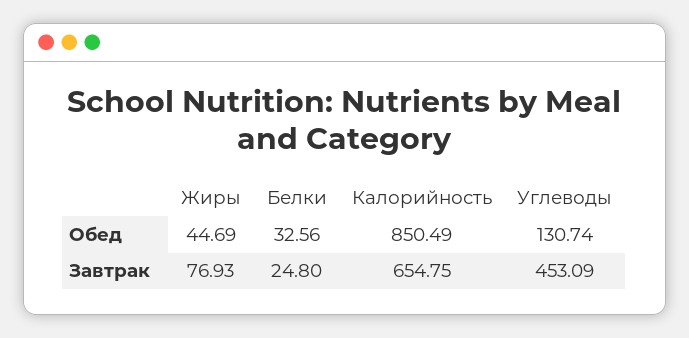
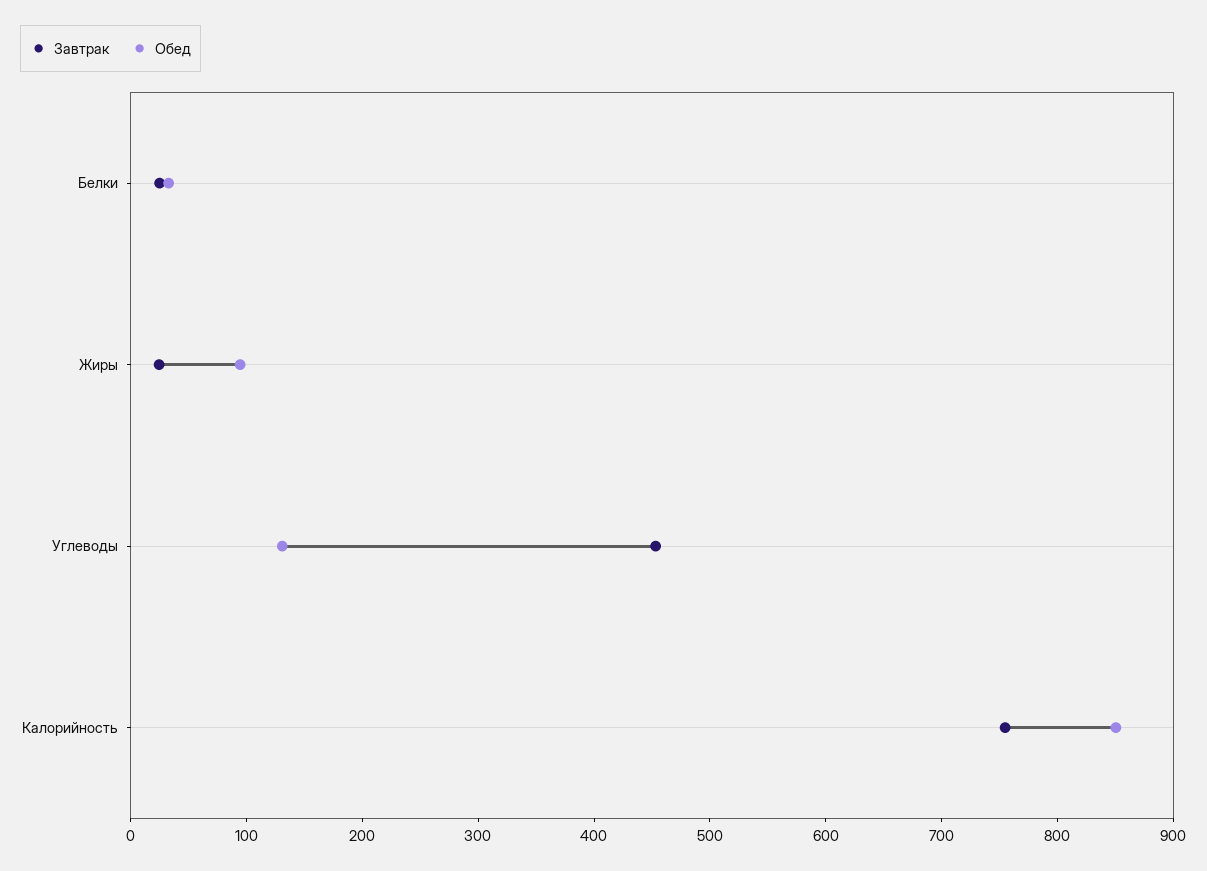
  {
    "Обед": {
-     "Жиры": 44.69,
+     "Жиры": 100,
      "Белки": 32.56,
      "Калорийность": 850.49,
      "Углеводы": 130.74
    },
    "Завтрак": {
-     "Жиры": 76.93,
+     "Жиры": 20,
      "Белки": 24.8,
-     "Калорийность": 654.75,
+     "Калорийность": 760,
      "Углеводы": 453.09
    }
  }

